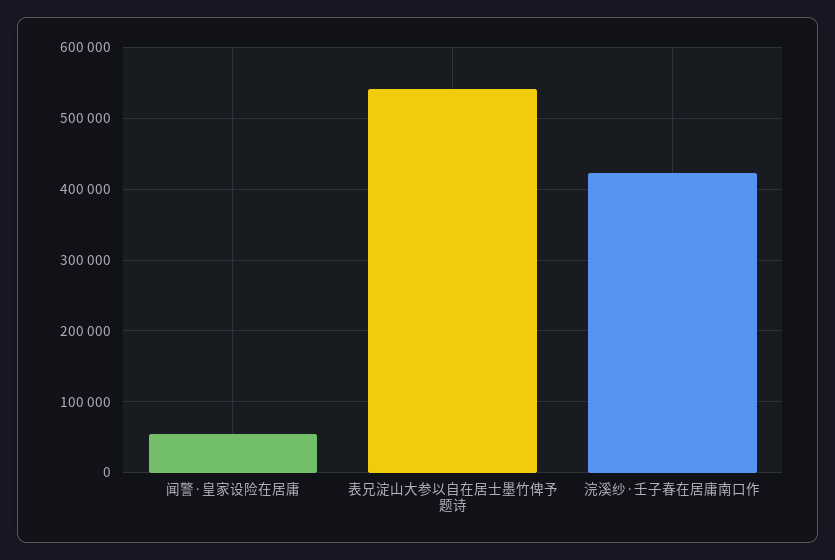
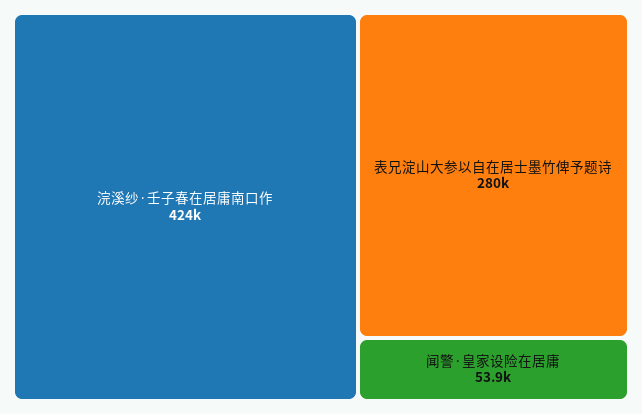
  {
    "闻警·皇家设险在居庸": 53900,
-   "表兄淀山大参以自在居士墨竹俾予题诗": 540000,
+   "表兄淀山大参以自在居士墨竹俾予题诗": 280000,
    "浣溪纱·壬子春在居庸南口作": 424000
  }

